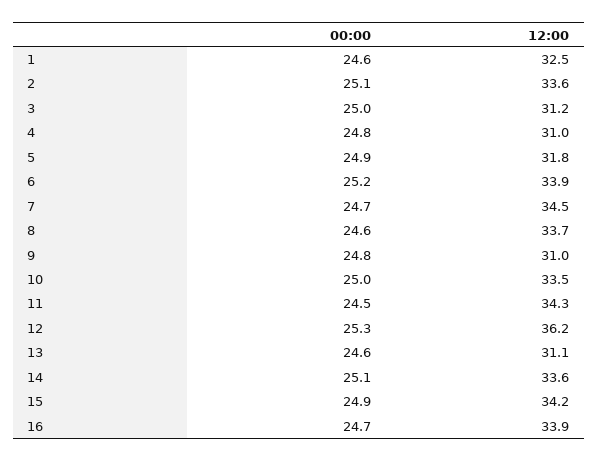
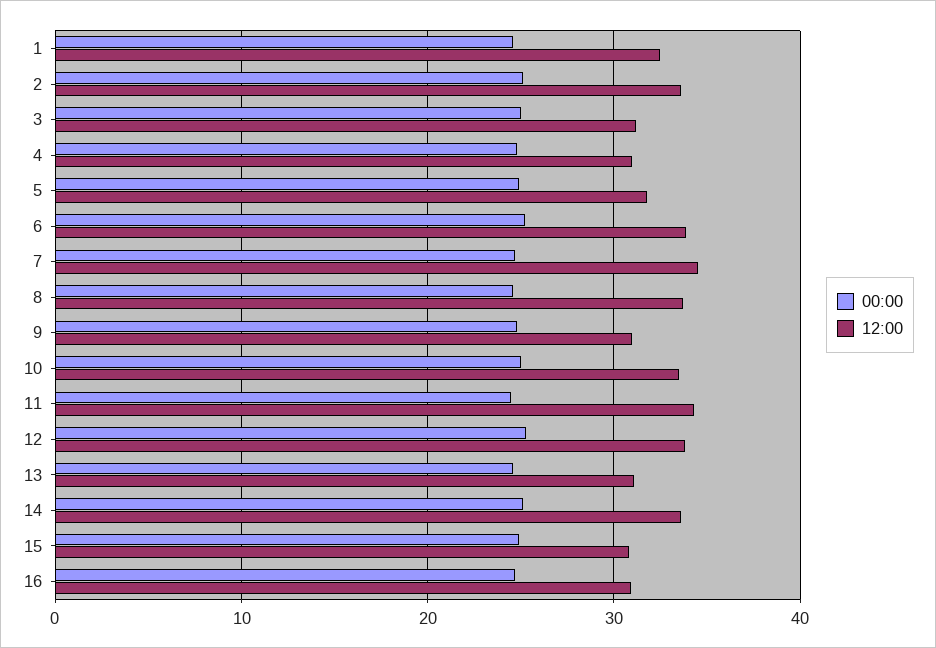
  {
    "00:00": {
      "1": 24.6,
      "2": 25.1,
      "3": 25,
      "4": 24.8,
      "5": 24.9,
      "6": 25.2,
      "7": 24.7,
      "8": 24.6,
      "9": 24.8,
      "10": 25,
      "11": 24.5,
      "12": 25.3,
      "13": 24.6,
      "14": 25.1,
      "15": 24.9,
      "16": 24.7
    },
    "12:00": {
      "1": 32.5,
      "2": 33.6,
      "3": 31.2,
      "4": 31,
      "5": 31.8,
      "6": 33.9,
      "7": 34.5,
      "8": 33.7,
      "9": 31,
      "10": 33.5,
      "11": 34.3,
-     "12": 36.2,
+     "12": 34,
      "13": 31.1,
      "14": 33.6,
-     "15": 34.2,
+     "15": 31,
-     "16": 33.9
+     "16": 31
    }
  }

